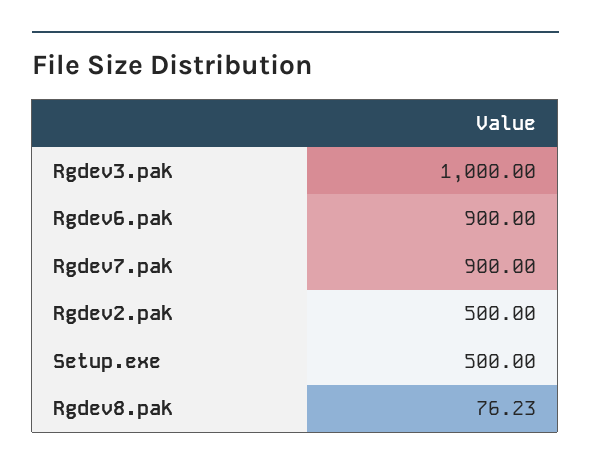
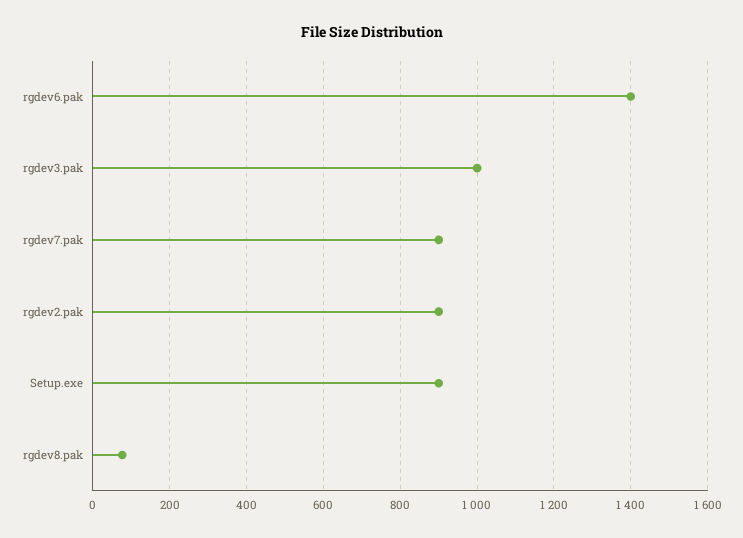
  {
    "Rgdev3.pak": 1000,
-   "Rgdev6.pak": 900,
+   "Rgdev6.pak": 1400,
    "Rgdev7.pak": 900,
-   "Rgdev2.pak": 500,
+   "Rgdev2.pak": 900,
-   "Setup.exe": 500,
+   "Setup.exe": 900,
    "Rgdev8.pak": 76.23
  }

